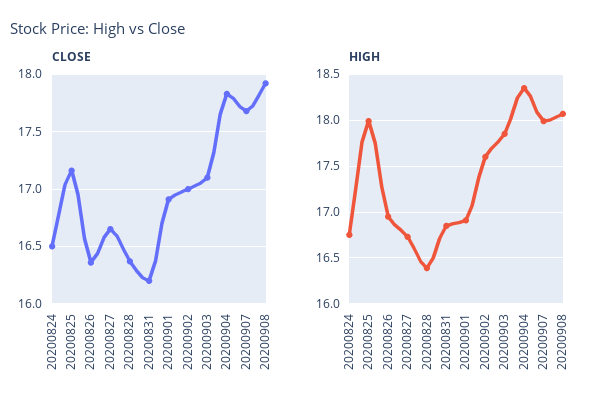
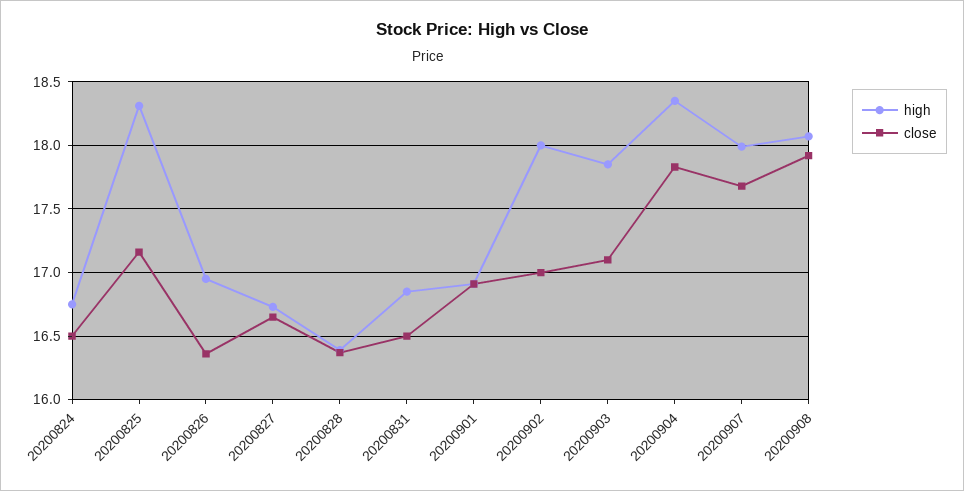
  {
    "CLOSE": {
      "20200824": 16.5,
      "20200825": 17.15,
      "20200826": 16.35,
      "20200827": 16.65,
      "20200828": 16.35,
-     "20200831": 16.2,
+     "20200831": 16.5,
      "20200901": 16.9,
      "20200902": 17,
      "20200903": 17.1,
      "20200904": 17.85,
      "20200907": 17.7,
      "20200908": 17.9
    },
    "HIGH": {
      "20200824": 16.75,
-     "20200825": 18,
+     "20200825": 18.3,
      "20200826": 16.95,
      "20200827": 16.75,
      "20200828": 16.4,
      "20200831": 16.85,
      "20200901": 16.9,
-     "20200902": 17.6,
+     "20200902": 18,
      "20200903": 17.85,
      "20200904": 18.35,
      "20200907": 18,
      "20200908": 18.05
    }
  }

